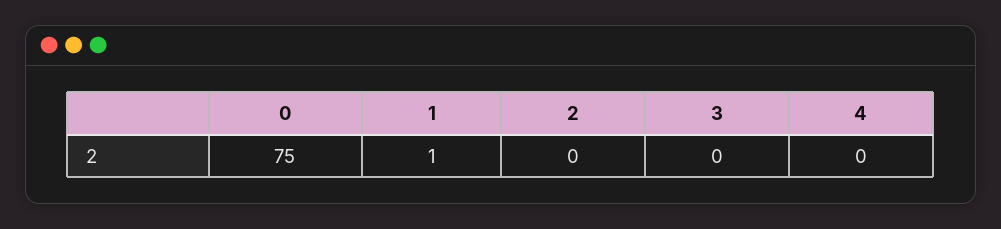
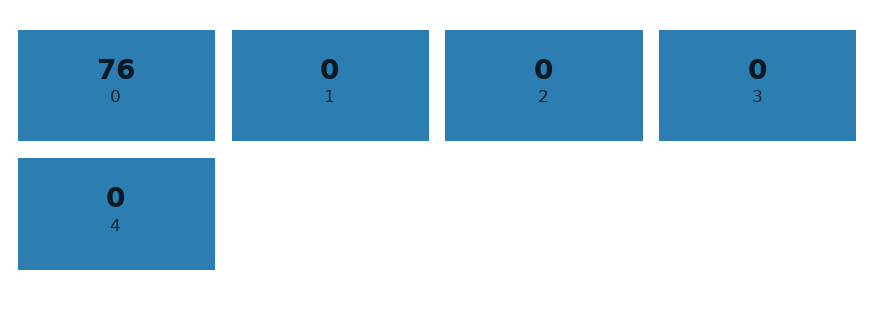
  {
-   "0": 75,
+   "0": 76,
-   "1": 1,
+   "1": 0,
    "2": 0,
    "3": 0,
    "4": 0
  }

